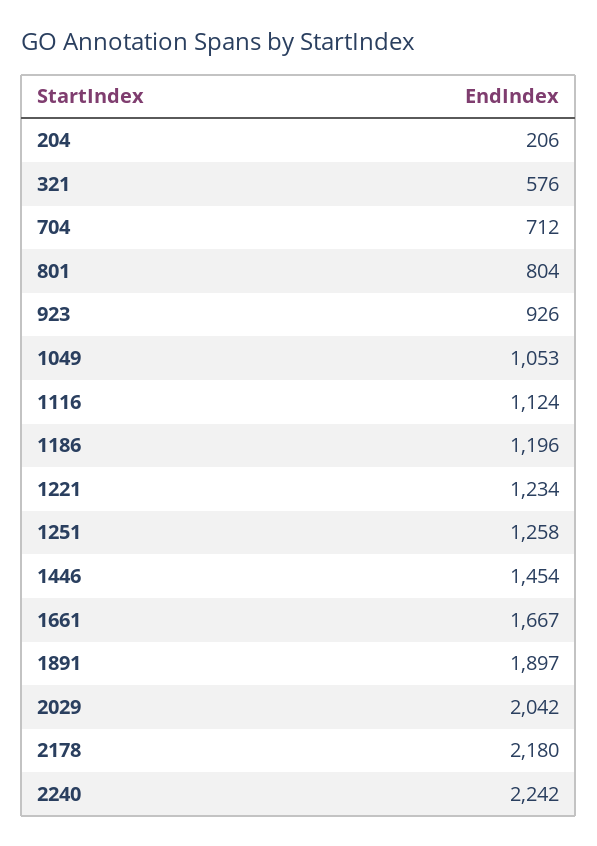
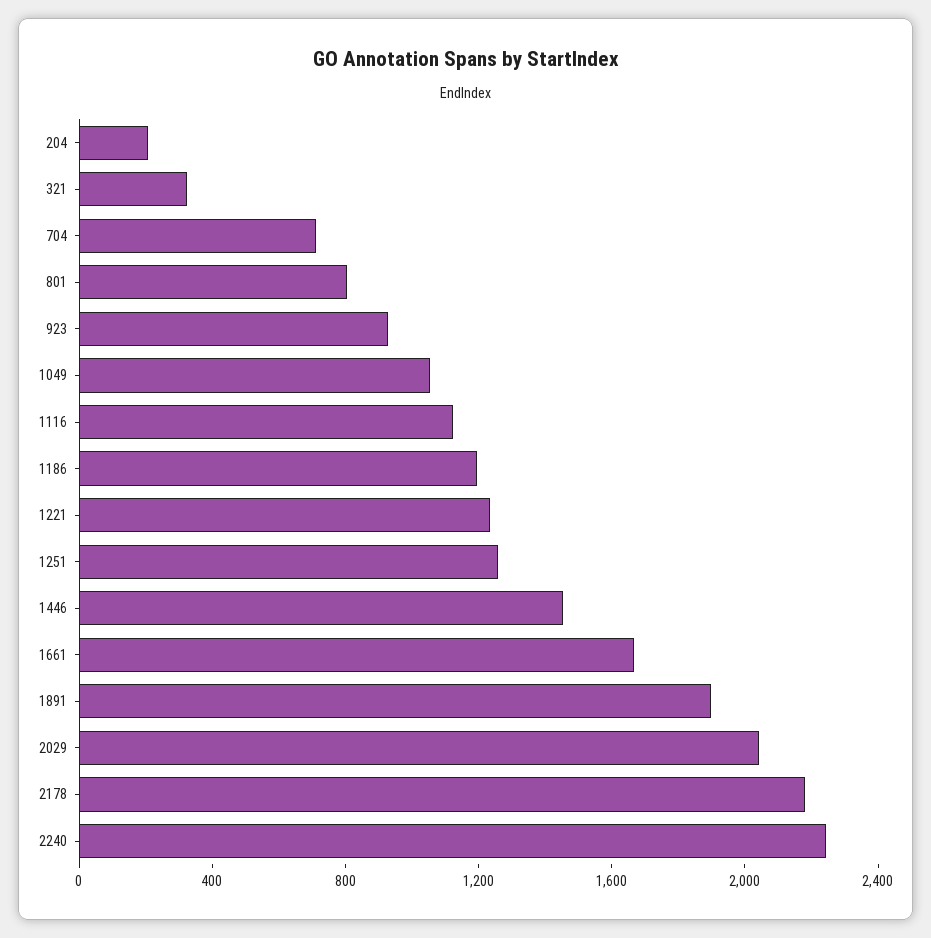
  {
    "204": 206,
-   "321": 576,
+   "321": 300,
    "704": 712,
    "801": 804,
    "923": 926,
    "1049": 1053,
    "1116": 1124,
    "1186": 1196,
    "1221": 1234,
    "1251": 1258,
    "1446": 1454,
    "1661": 1667,
    "1891": 1897,
    "2029": 2042,
    "2178": 2180,
    "2240": 2242
  }

